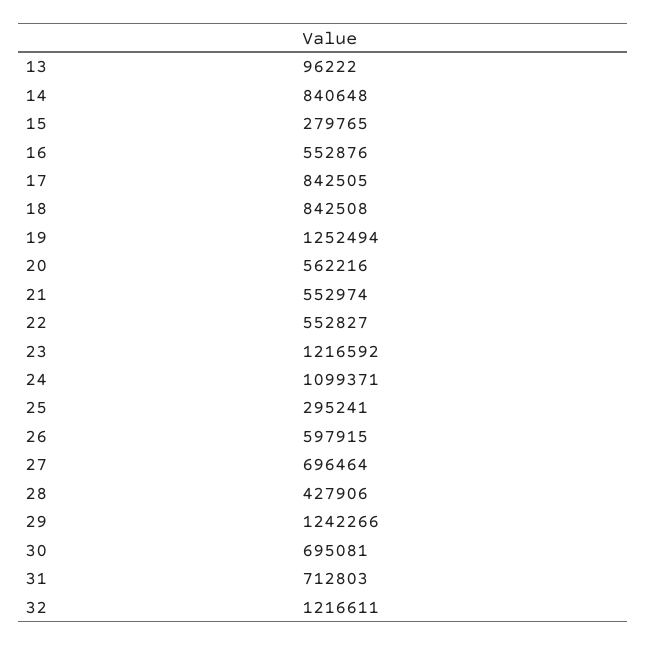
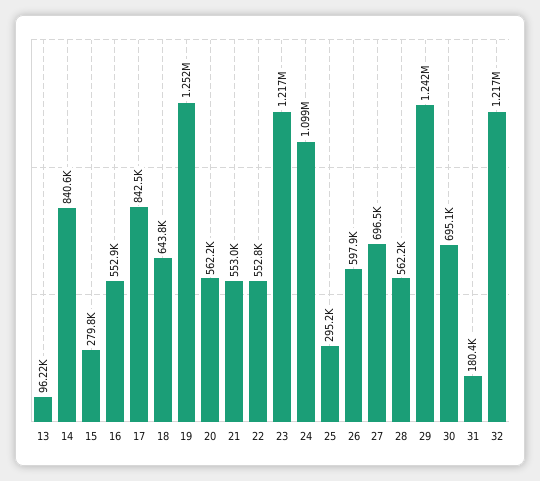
  {
    "13": 96222,
    "14": 840648,
    "15": 279765,
    "16": 552876,
    "17": 842505,
-   "18": 842508,
+   "18": 643800,
    "19": 1252494,
    "20": 562216,
    "21": 552974,
    "22": 552827,
    "23": 1216592,
    "24": 1099371,
    "25": 295241,
    "26": 597915,
    "27": 696464,
-   "28": 427906,
+   "28": 562200,
    "29": 1242266,
    "30": 695081,
-   "31": 712803,
+   "31": 180400,
    "32": 1216611
  }

